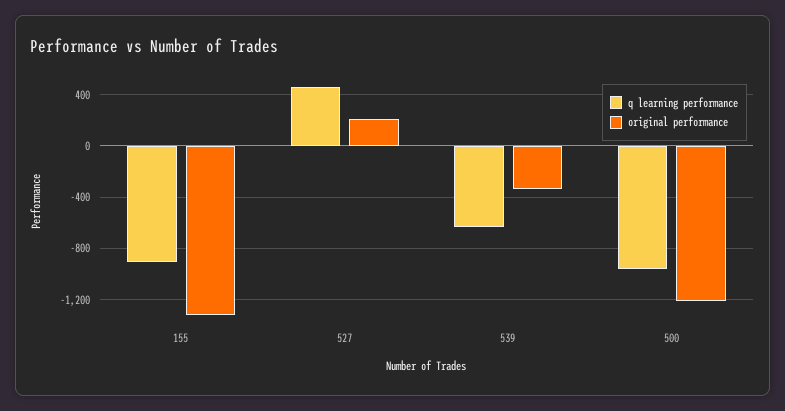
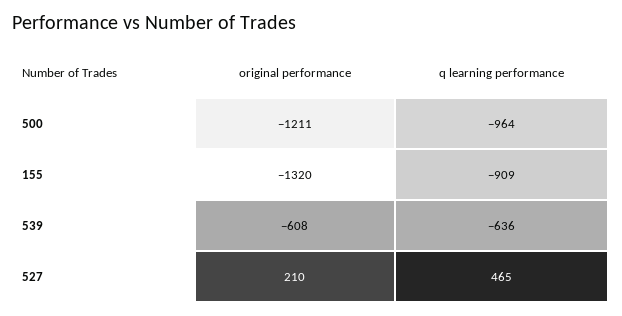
  {
    "q learning performance": {
      "155": -909,
      "527": 465,
      "539": -636,
      "500": -964
    },
    "original performance": {
      "155": -1320,
      "527": 210,
-     "539": -350,
+     "539": -608,
      "500": -1211
    }
  }

